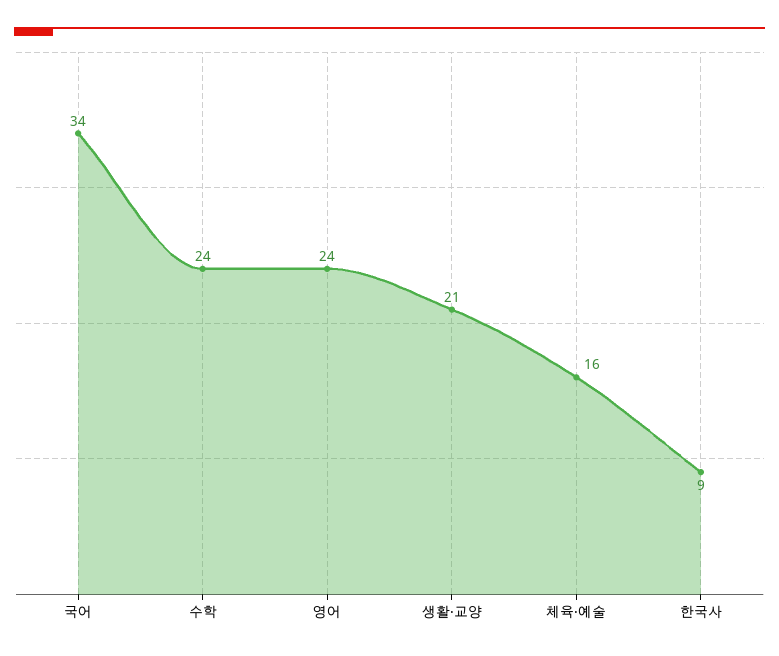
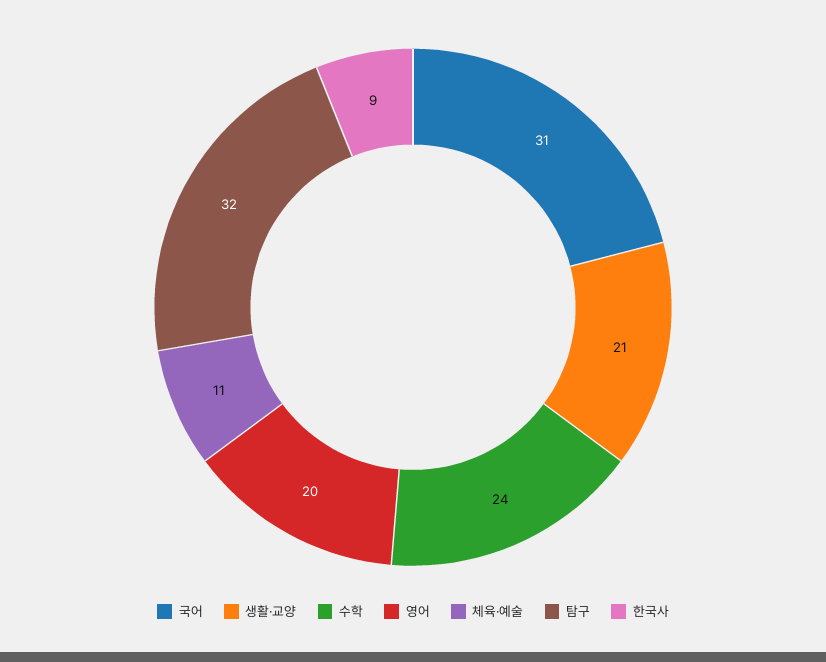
  {
-   "국어": 34,
+   "국어": 31,
    "수학": 24,
-   "영어": 24,
+   "영어": 20,
    "생활·교양": 21,
-   "체육·예술": 16,
+   "체육·예술": 11,
-   "한국사": 9
+   "한국사": 9,
+   "탐구": 32
  }

